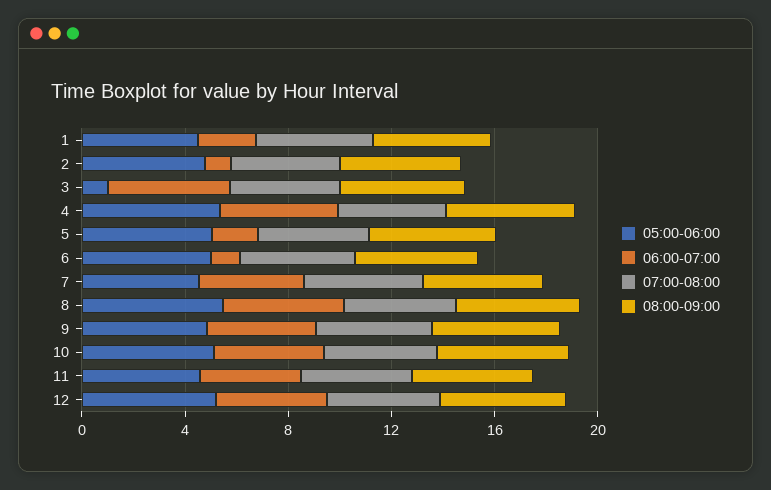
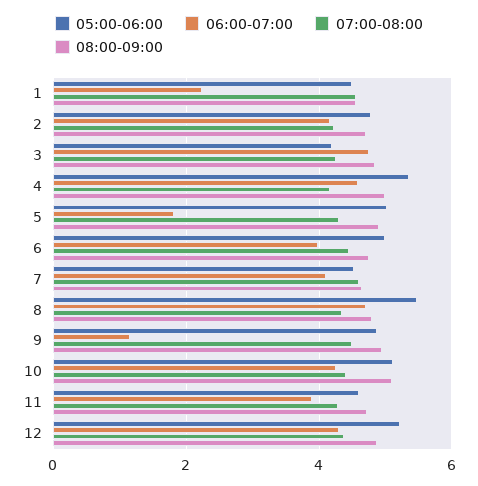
  {
    "05:00-06:00": {
      "1": 4.6,
      "2": 4.8,
-     "3": 1,
+     "3": 4.2,
      "4": 5.4,
      "5": 5,
      "6": 5,
      "7": 4.6,
      "8": 5.4,
      "9": 4.8,
      "10": 5.2,
      "11": 4.6,
      "12": 5.2
    },
    "06:00-07:00": {
      "1": 2.2,
-     "2": 1,
+     "2": 4.2,
      "3": 4.8,
      "4": 4.6,
      "5": 1.8,
-     "6": 1,
+     "6": 4,
      "7": 4.2,
      "8": 4.8,
-     "9": 4,
+     "9": 1.2,
      "10": 4.2,
      "11": 4,
      "12": 4.4
    },
    "07:00-08:00": {
      "1": 4.6,
      "2": 4.2,
      "3": 4.2,
      "4": 4.2,
      "5": 4.4,
      "6": 4.4,
      "7": 4.6,
      "8": 4.4,
      "9": 4.6,
      "10": 4.4,
      "11": 4.2,
      "12": 4.4
    },
    "08:00-09:00": {
      "1": 4.6,
      "2": 4.8,
      "3": 4.8,
      "4": 5,
      "5": 5,
      "6": 4.8,
      "7": 4.6,
      "8": 4.8,
      "9": 5,
      "10": 5.2,
      "11": 4.8,
      "12": 4.8
    }
  }

